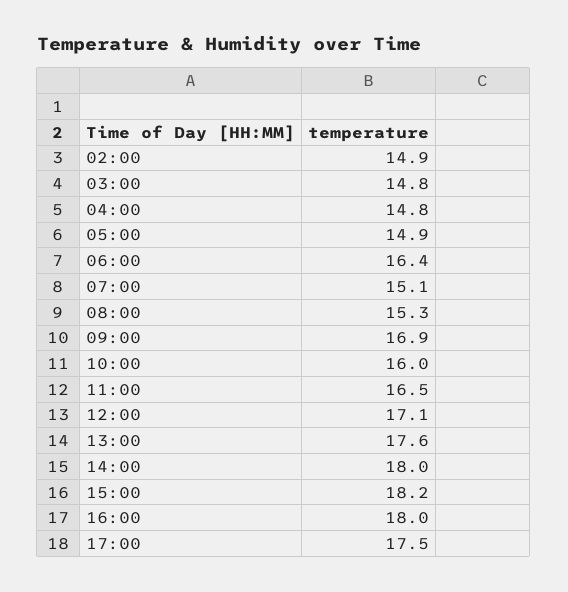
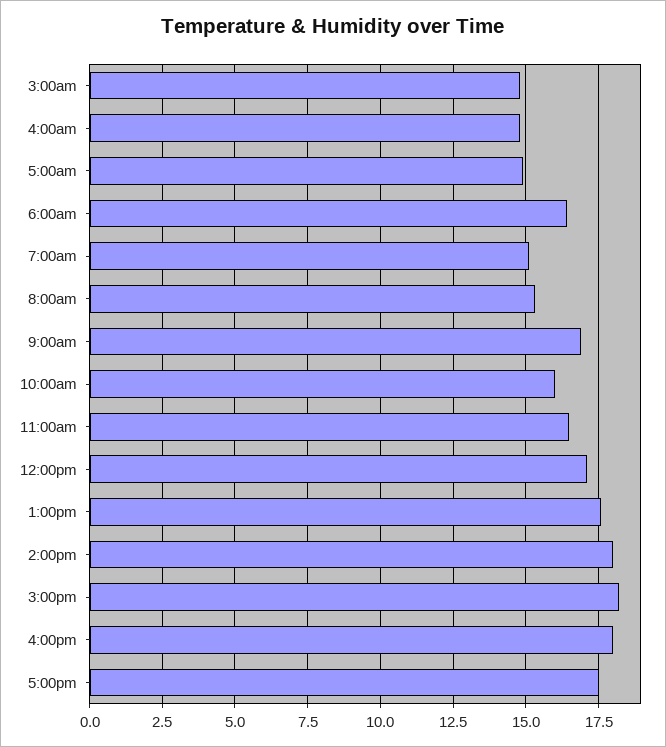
  {
-   "02:00": 14.9,
    "03:00": 14.8,
    "04:00": 14.8,
    "05:00": 14.9,
    "06:00": 16.4,
    "07:00": 15.1,
    "08:00": 15.3,
    "09:00": 16.9,
    "10:00": 16,
    "11:00": 16.5,
    "12:00": 17.1,
    "13:00": 17.6,
    "14:00": 18,
    "15:00": 18.2,
    "16:00": 18,
    "17:00": 17.5
  }

